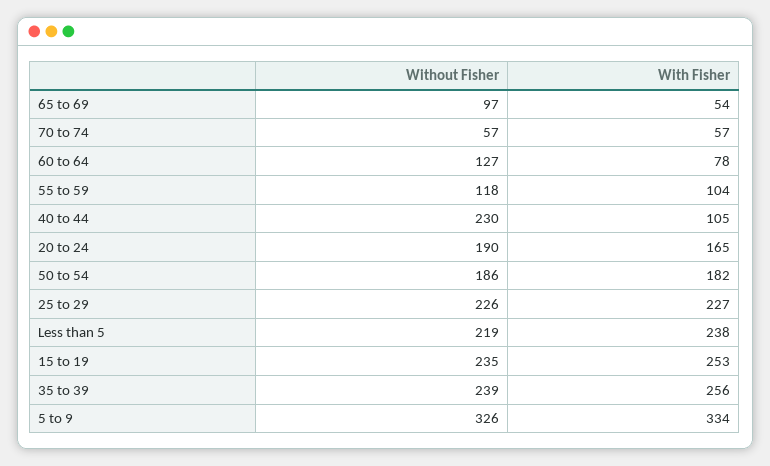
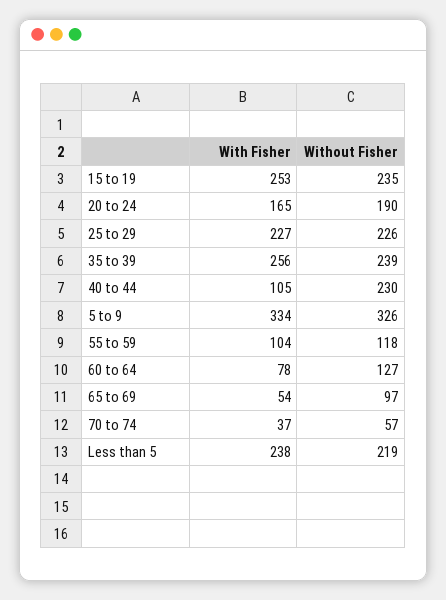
  {
    "Without Fisher": {
      "65 to 69": 97,
      "70 to 74": 57,
      "60 to 64": 127,
      "55 to 59": 118,
      "40 to 44": 230,
      "20 to 24": 190,
-     "50 to 54": 186,
      "25 to 29": 226,
      "Less than 5": 219,
      "15 to 19": 235,
      "35 to 39": 239,
      "5 to 9": 326
    },
    "With Fisher": {
      "65 to 69": 54,
-     "70 to 74": 57,
+     "70 to 74": 37,
      "60 to 64": 78,
      "55 to 59": 104,
      "40 to 44": 105,
      "20 to 24": 165,
-     "50 to 54": 182,
      "25 to 29": 227,
      "Less than 5": 238,
      "15 to 19": 253,
      "35 to 39": 256,
      "5 to 9": 334
    }
  }

